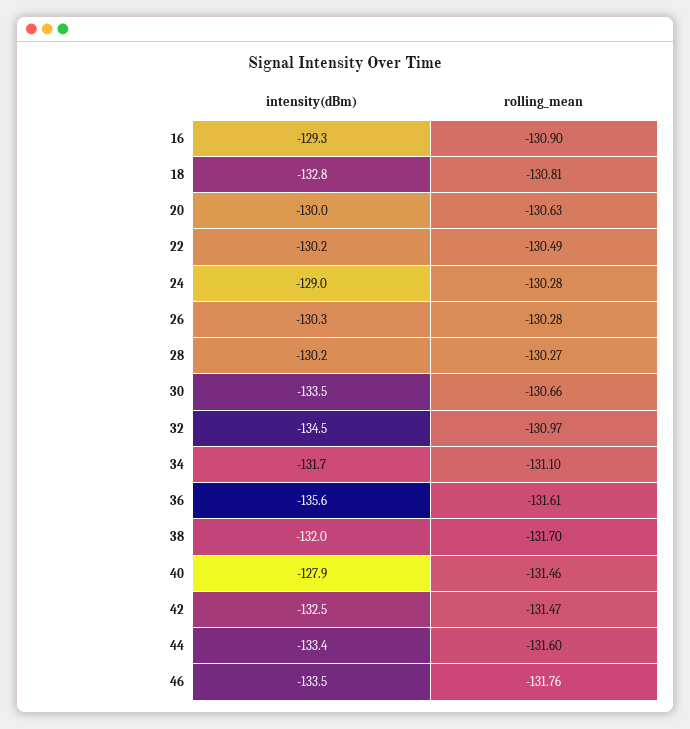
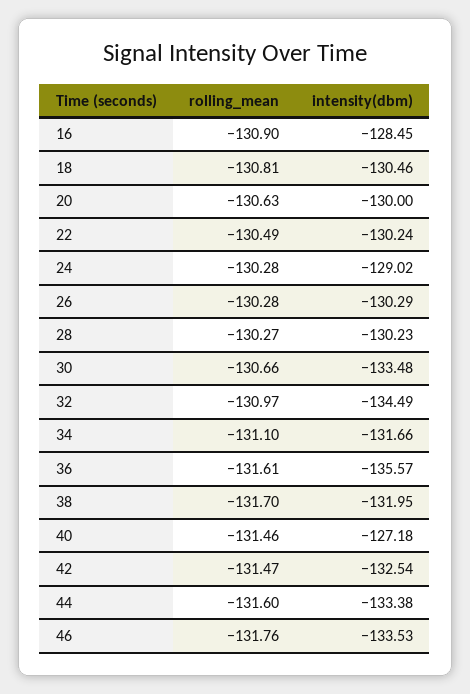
  {
    "intensity(dBm)": {
-     "16": -129.3,
+     "16": -128.45,
-     "18": -132.8,
+     "18": -130.46,
      "20": -130,
      "22": -130.24,
      "24": -129.02,
      "26": -130.29,
      "28": -130.23,
      "30": -133.48,
      "32": -134.49,
      "34": -131.66,
      "36": -135.57,
      "38": -131.95,
-     "40": -127.9,
+     "40": -127.18,
      "42": -132.54,
      "44": -133.38,
      "46": -133.53
    },
    "rolling_mean": {
      "16": -130.9,
      "18": -130.81,
      "20": -130.63,
      "22": -130.49,
      "24": -130.28,
      "26": -130.28,
      "28": -130.27,
      "30": -130.66,
      "32": -130.97,
      "34": -131.1,
      "36": -131.61,
      "38": -131.7,
      "40": -131.46,
      "42": -131.47,
      "44": -131.6,
      "46": -131.76
    }
  }

